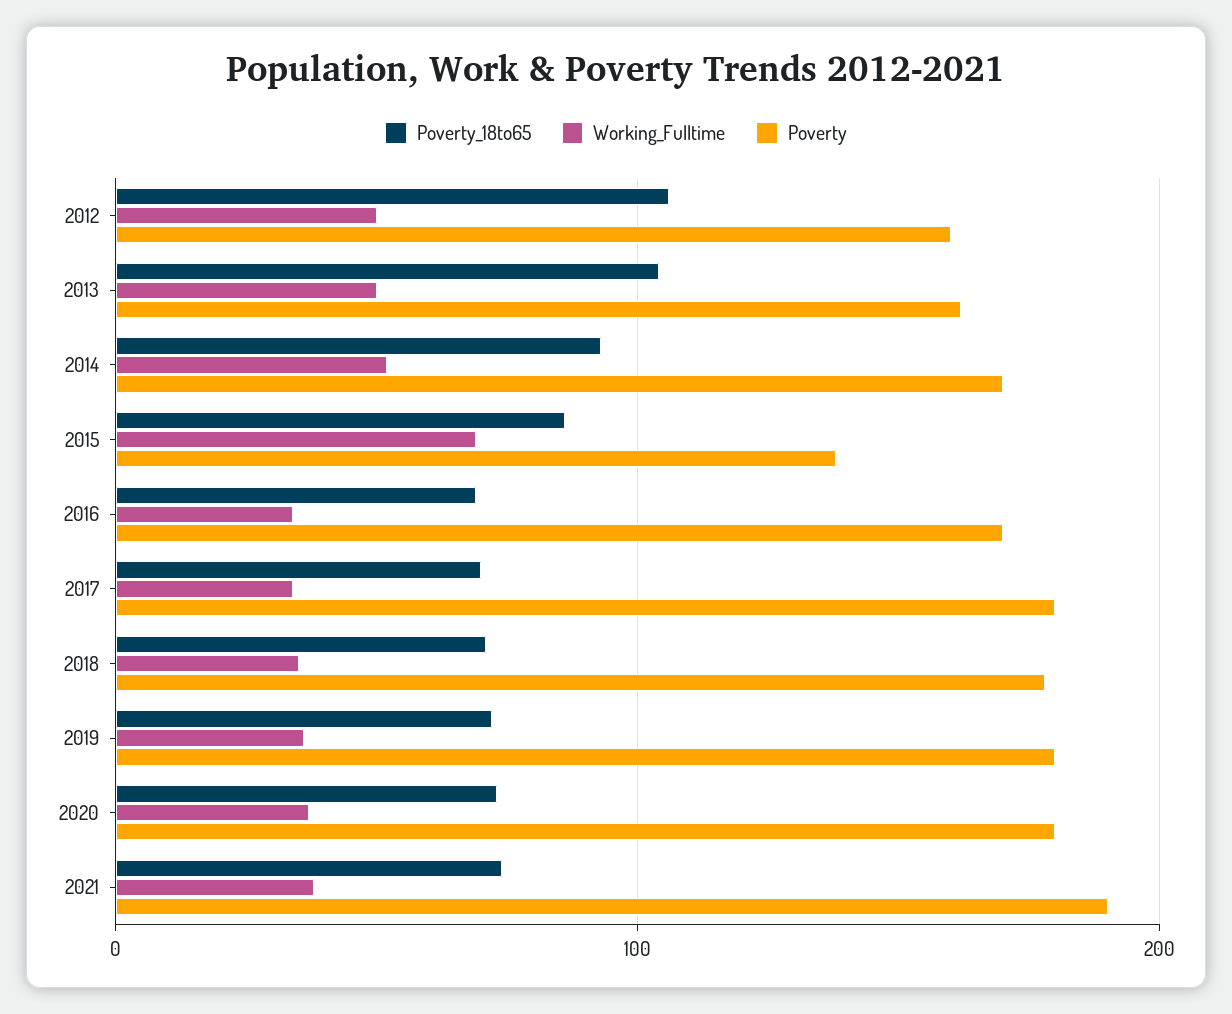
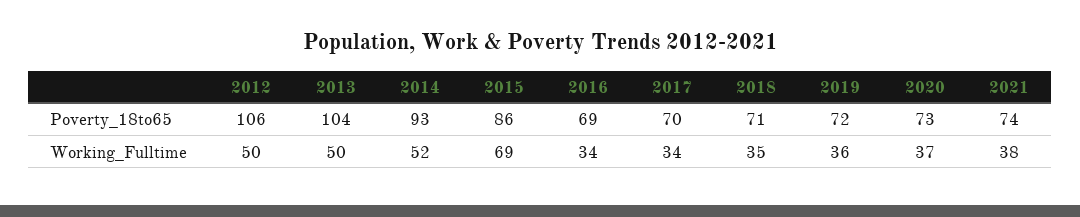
  {
    "Poverty_18to65": {
      "2012": 106,
      "2013": 104,
      "2014": 93,
      "2015": 86,
      "2016": 69,
      "2017": 70,
      "2018": 71,
      "2019": 72,
      "2020": 73,
      "2021": 74
    },
    "Working_Fulltime": {
      "2012": 50,
      "2013": 50,
      "2014": 52,
      "2015": 69,
      "2016": 34,
      "2017": 34,
      "2018": 35,
      "2019": 36,
      "2020": 37,
      "2021": 38
-   },
+   }
-   "Poverty": {
-     "2012": 160,
-     "2013": 160,
-     "2014": 170,
-     "2015": 140,
-     "2016": 170,
-     "2017": 180,
-     "2018": 180,
-     "2019": 180,
-     "2020": 180,
-     "2021": 190
-   }
  }

